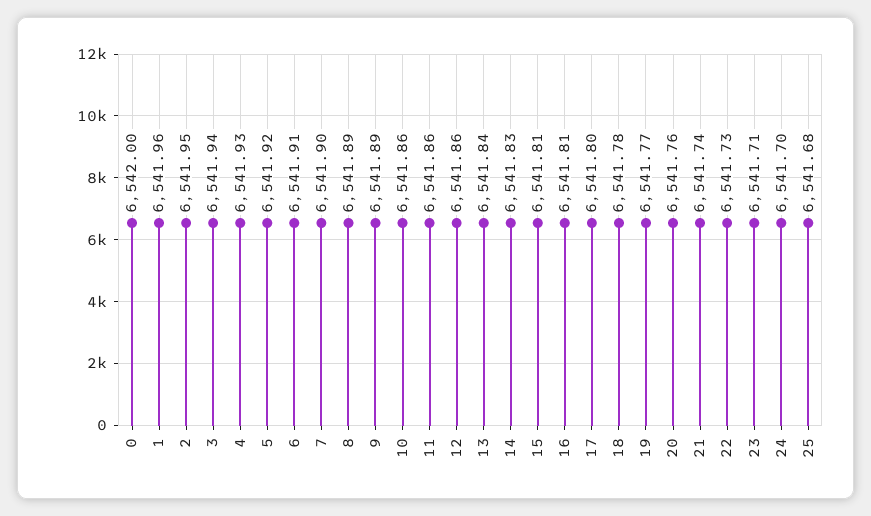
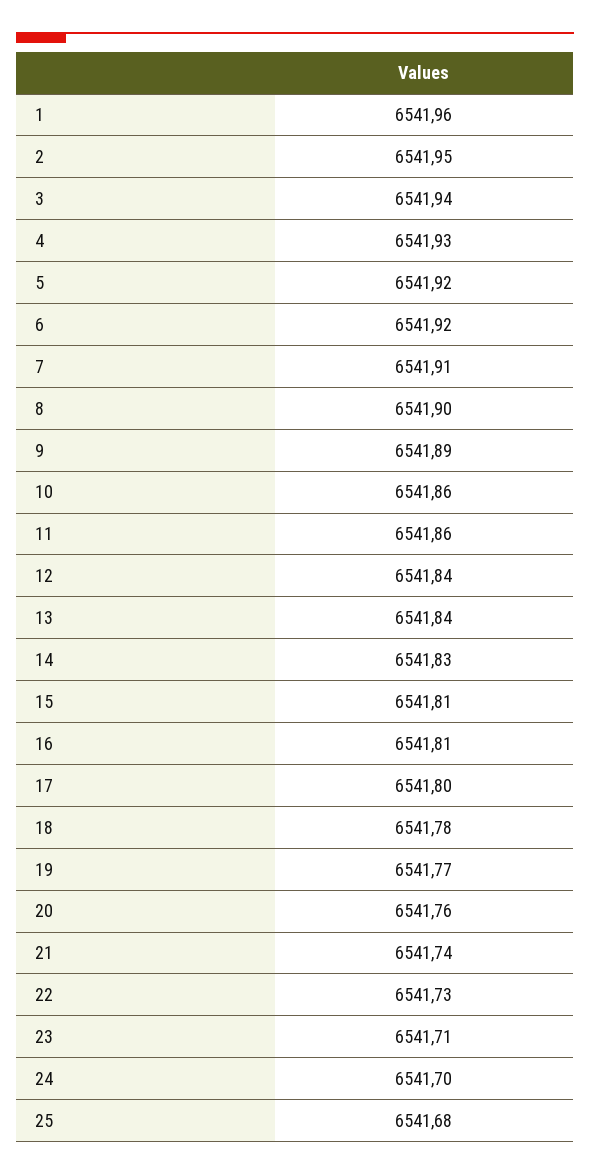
  {
-   "0": 6542,
    "1": 6541.96,
    "2": 6541.95,
    "3": 6541.94,
    "4": 6541.93,
    "5": 6541.92,
-   "6": 6541.91,
+   "6": 6541.92,
-   "7": 6541.9,
+   "7": 6541.91,
-   "8": 6541.89,
+   "8": 6541.9,
    "9": 6541.89,
    "10": 6541.86,
    "11": 6541.86,
-   "12": 6541.86,
+   "12": 6541.84,
    "13": 6541.84,
    "14": 6541.83,
    "15": 6541.81,
    "16": 6541.81,
    "17": 6541.8,
    "18": 6541.78,
    "19": 6541.77,
    "20": 6541.76,
    "21": 6541.74,
    "22": 6541.73,
    "23": 6541.71,
    "24": 6541.7,
    "25": 6541.68
  }

